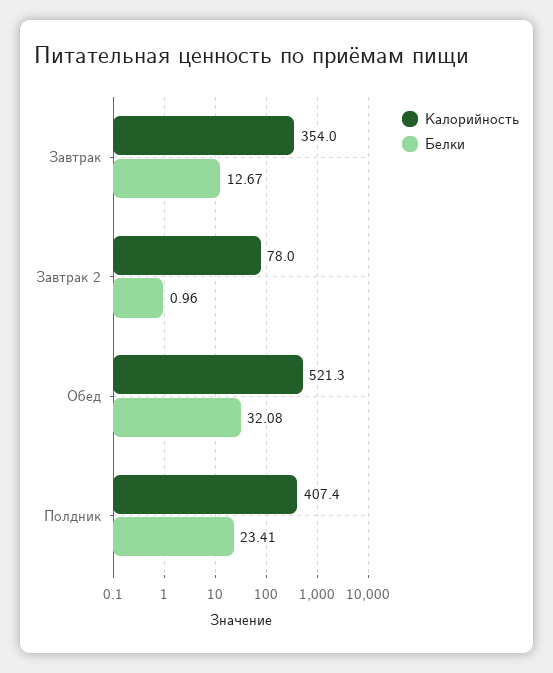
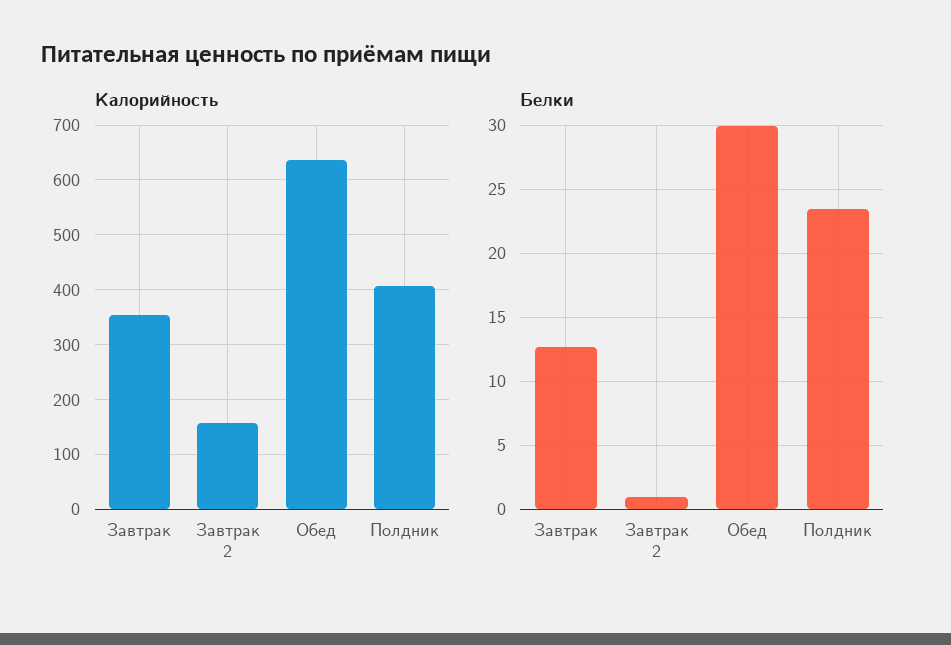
  {
    "Калорийность": {
      "Завтрак": 354,
-     "Завтрак 2": 78,
+     "Завтрак 2": 160,
-     "Обед": 521.3,
+     "Обед": 640,
      "Полдник": 407.4
    },
    "Белки": {
      "Завтрак": 12.67,
      "Завтрак 2": 0.96,
-     "Обед": 32.08,
+     "Обед": 30,
      "Полдник": 23.41
    }
  }

